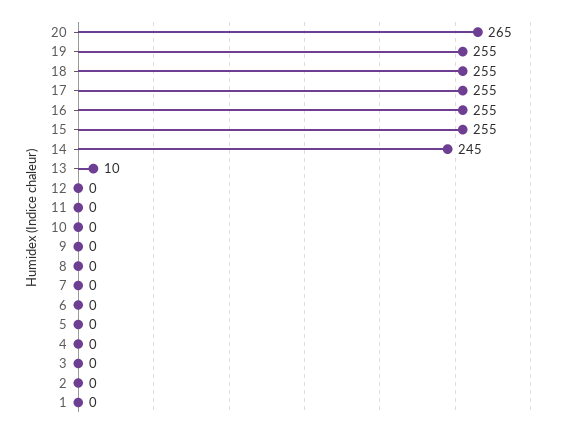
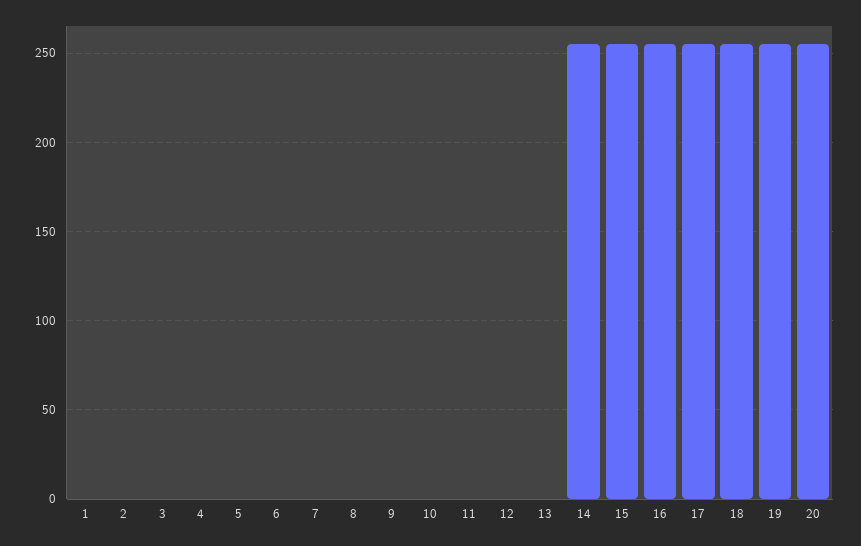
  {
-   "20": 265,
+   "20": 255,
    "19": 255,
    "18": 255,
    "17": 255,
    "16": 255,
    "15": 255,
-   "14": 245,
+   "14": 255,
-   "13": 10,
+   "13": 0,
    "12": 0,
    "11": 0,
    "10": 0,
    "9": 0,
    "8": 0,
    "7": 0,
    "6": 0,
    "5": 0,
    "4": 0,
    "3": 0,
    "2": 0,
    "1": 0
  }

